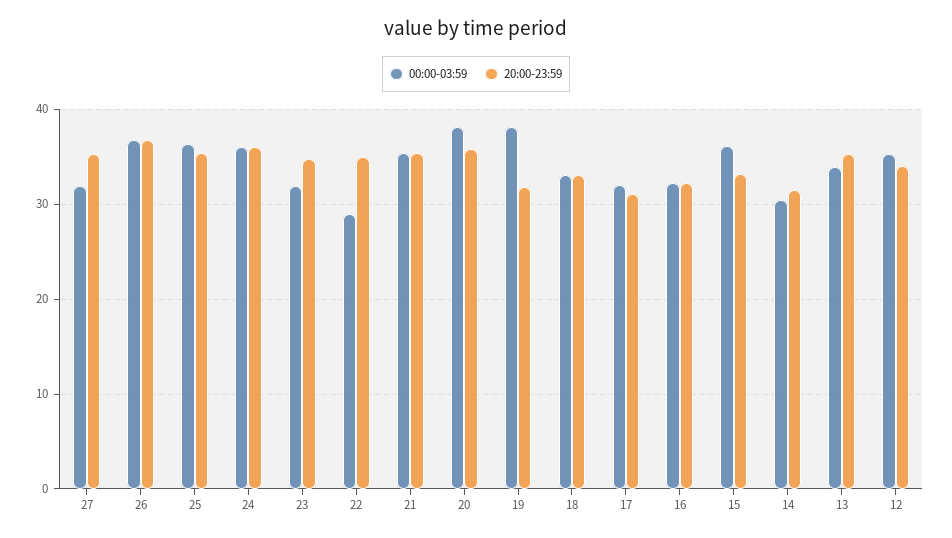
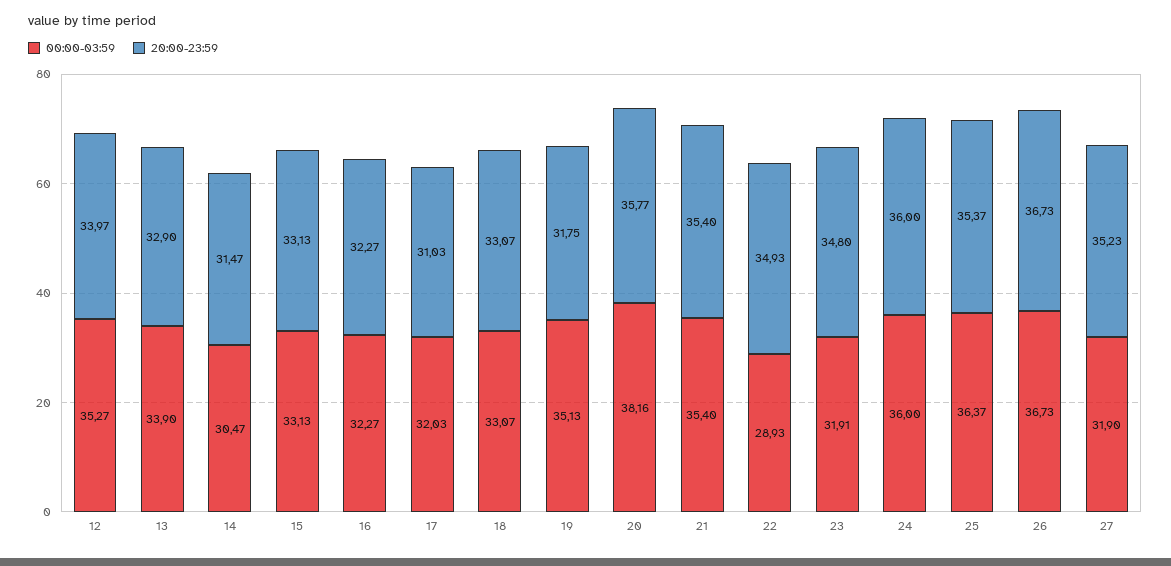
  {
    "00:00-03:59": {
      "27": 31.9,
      "26": 36.73,
      "25": 36.37,
      "24": 36,
      "23": 31.91,
      "22": 28.93,
      "21": 35.4,
      "20": 38.16,
-     "19": 38,
+     "19": 35.13,
      "18": 33.07,
      "17": 32.03,
      "16": 32.27,
-     "15": 36,
+     "15": 33.13,
      "14": 30.47,
      "13": 33.9,
      "12": 35.27
    },
    "20:00-23:59": {
      "27": 35.23,
      "26": 36.73,
      "25": 35.37,
      "24": 36,
      "23": 34.8,
      "22": 34.93,
      "21": 35.4,
      "20": 35.77,
      "19": 31.75,
      "18": 33.07,
      "17": 31.03,
      "16": 32.27,
      "15": 33.13,
      "14": 31.47,
-     "13": 35,
+     "13": 32.9,
      "12": 33.97
    }
  }

